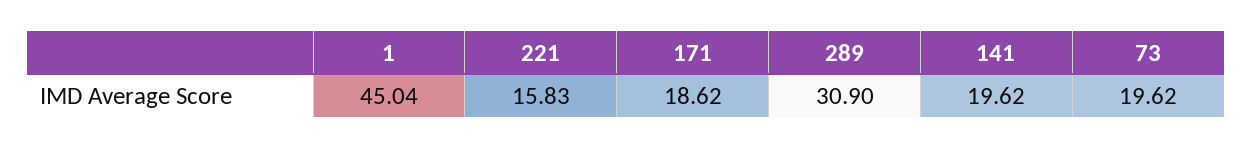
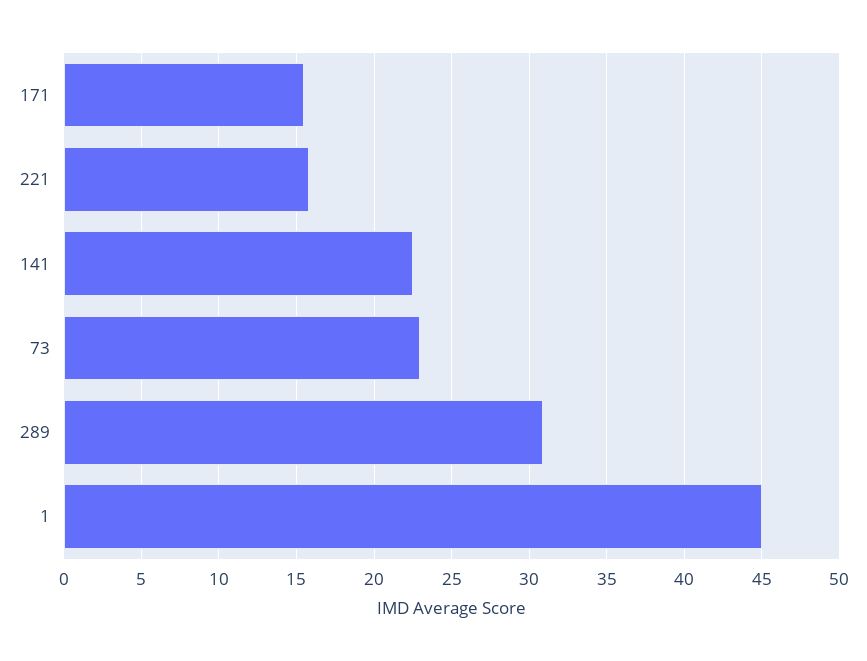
  {
    "1": 45.04,
    "221": 15.83,
-   "171": 18.62,
+   "171": 15.5,
    "289": 30.9,
-   "141": 19.62,
+   "141": 22.5,
-   "73": 19.62
+   "73": 23
  }

